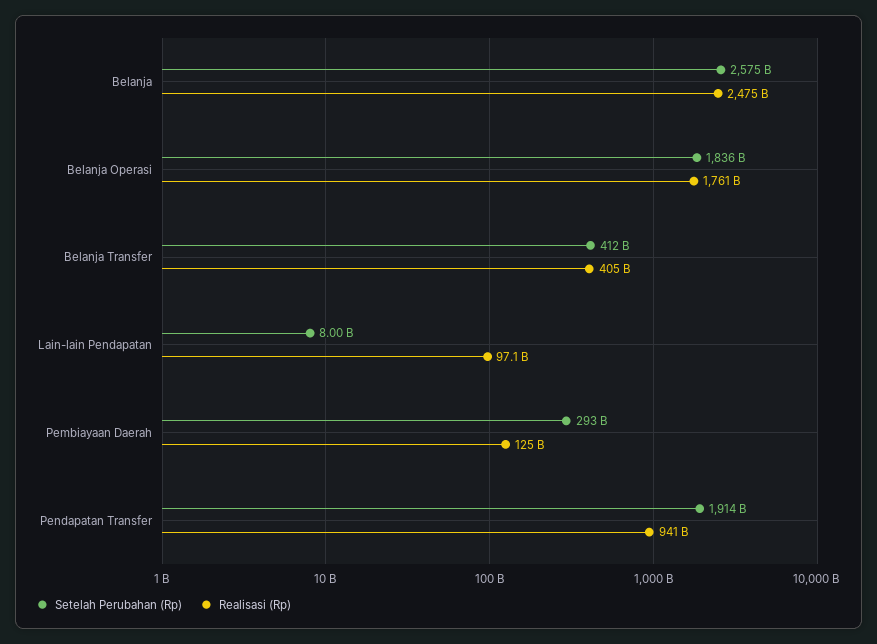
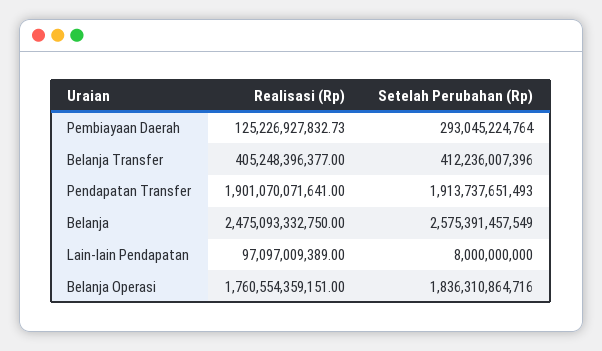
  {
    "Setelah Perubahan (Rp)": {
      "Belanja": 2575391457549,
      "Belanja Operasi": 1836310864716,
      "Belanja Transfer": 412236007396,
      "Lain-lain Pendapatan": 8000000000,
      "Pembiayaan Daerah": 293045224764,
      "Pendapatan Transfer": 1913737651493
    },
    "Realisasi (Rp)": {
      "Belanja": 2475093332750,
      "Belanja Operasi": 1760554359151,
      "Belanja Transfer": 405248396377,
      "Lain-lain Pendapatan": 97097009389,
      "Pembiayaan Daerah": 125226927832.73,
-     "Pendapatan Transfer": 941000000000
+     "Pendapatan Transfer": 1901070071641
    }
  }

